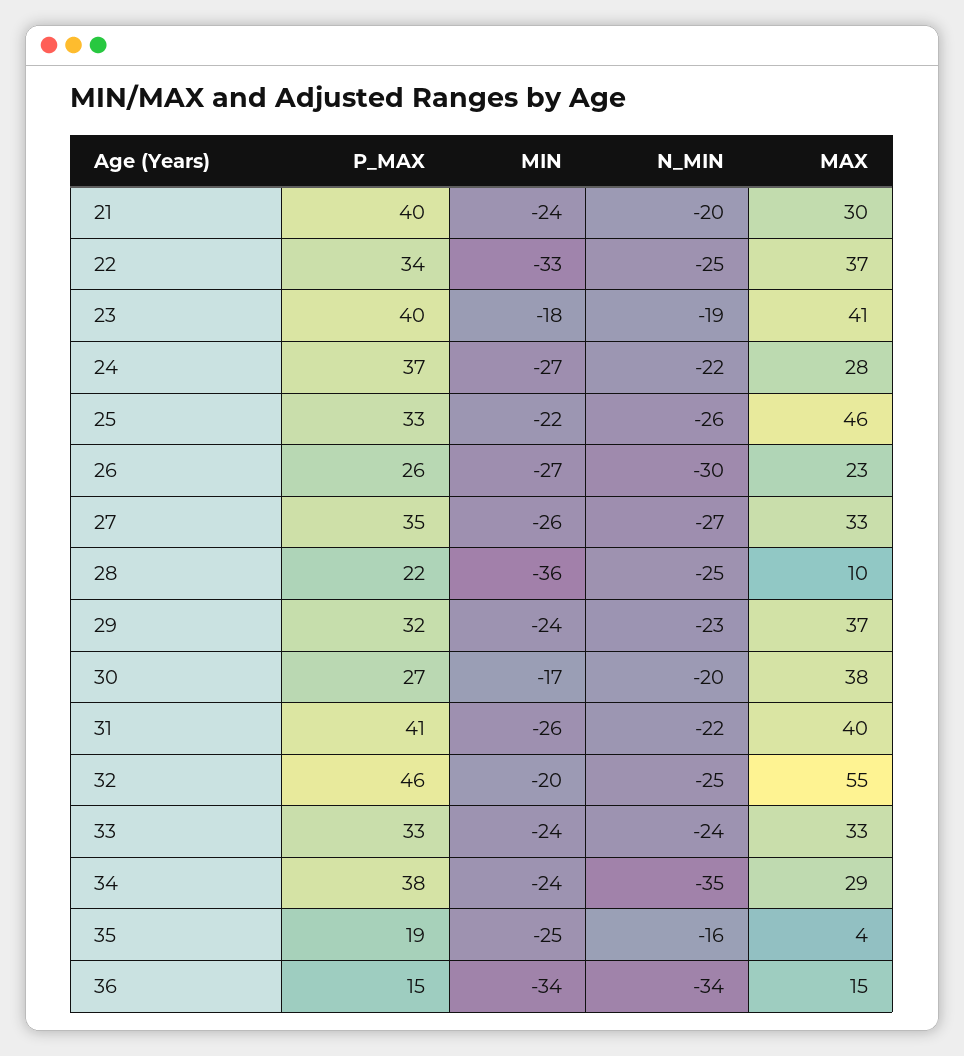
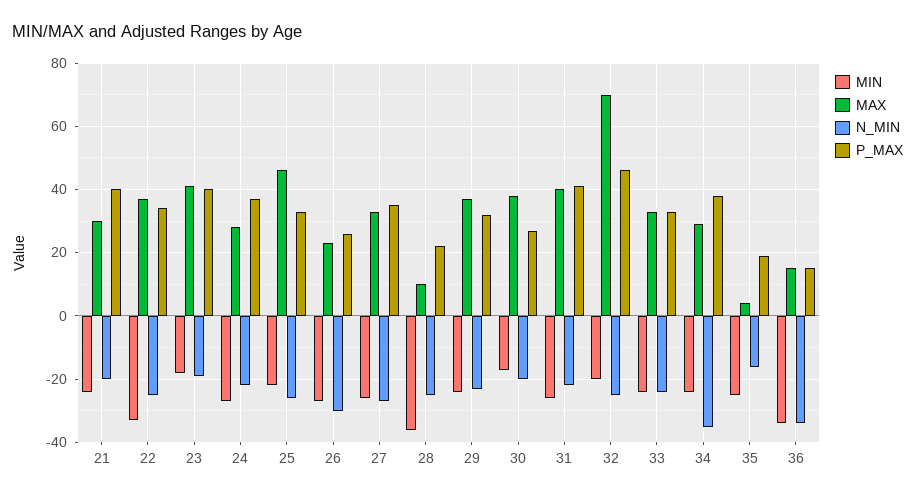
  {
    "P_MAX": {
      "21": 40,
      "22": 34,
      "23": 40,
      "24": 37,
      "25": 33,
      "26": 26,
      "27": 35,
      "28": 22,
      "29": 32,
      "30": 27,
      "31": 41,
      "32": 46,
      "33": 33,
      "34": 38,
      "35": 19,
      "36": 15
    },
    "MIN": {
      "21": -24,
      "22": -33,
      "23": -18,
      "24": -27,
      "25": -22,
      "26": -27,
      "27": -26,
      "28": -36,
      "29": -24,
      "30": -17,
      "31": -26,
      "32": -20,
      "33": -24,
      "34": -24,
      "35": -25,
      "36": -34
    },
    "N_MIN": {
      "21": -20,
      "22": -25,
      "23": -19,
      "24": -22,
      "25": -26,
      "26": -30,
      "27": -27,
      "28": -25,
      "29": -23,
      "30": -20,
      "31": -22,
      "32": -25,
      "33": -24,
      "34": -35,
      "35": -16,
      "36": -34
    },
    "MAX": {
      "21": 30,
      "22": 37,
      "23": 41,
      "24": 28,
      "25": 46,
      "26": 23,
      "27": 33,
      "28": 10,
      "29": 37,
      "30": 38,
      "31": 40,
-     "32": 55,
+     "32": 70,
      "33": 33,
      "34": 29,
      "35": 4,
      "36": 15
    }
  }

